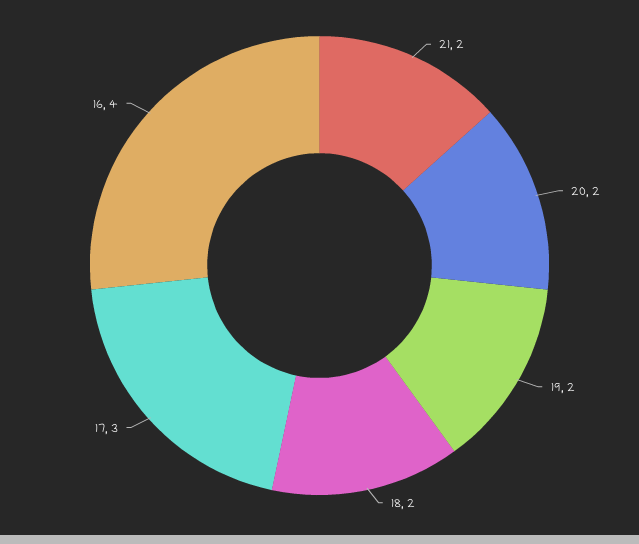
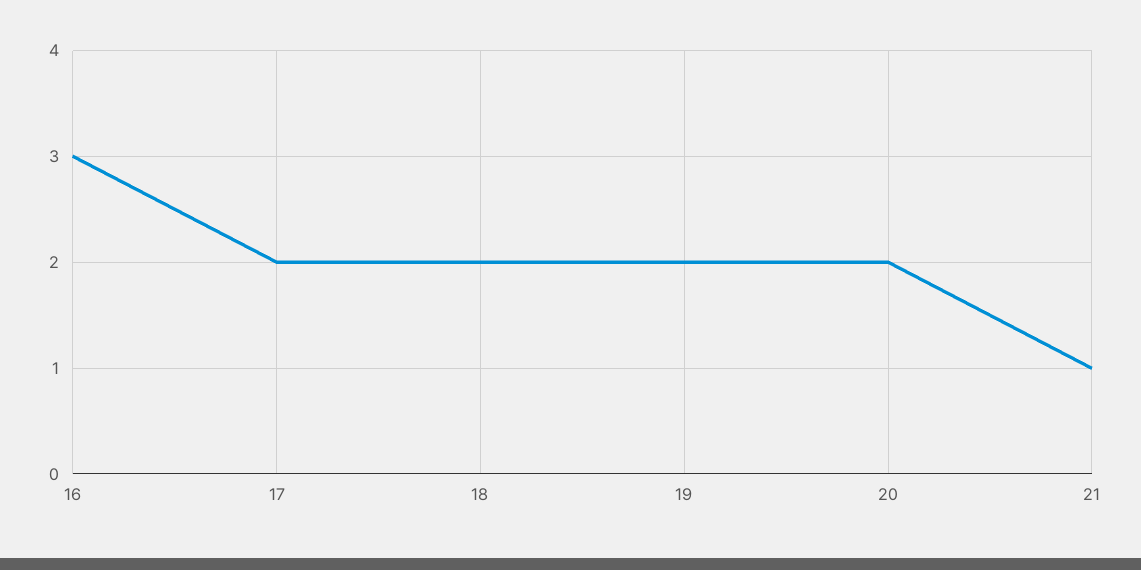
  {
-   "21": 2,
+   "21": 1,
    "20": 2,
    "19": 2,
    "18": 2,
-   "17": 3,
+   "17": 2,
-   "16": 4
+   "16": 3
  }

